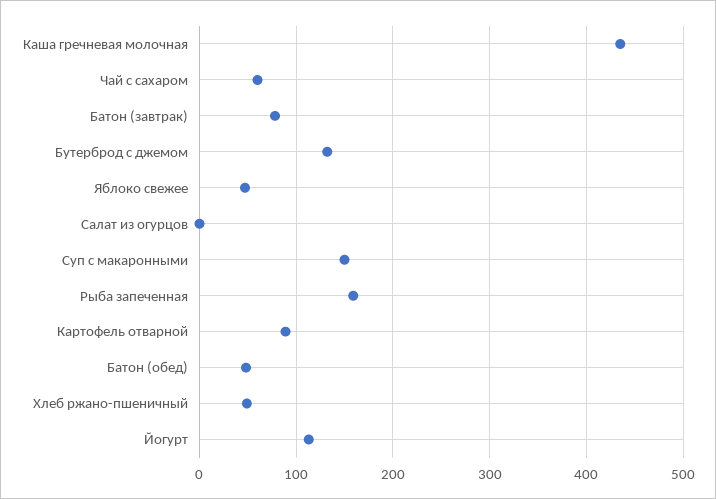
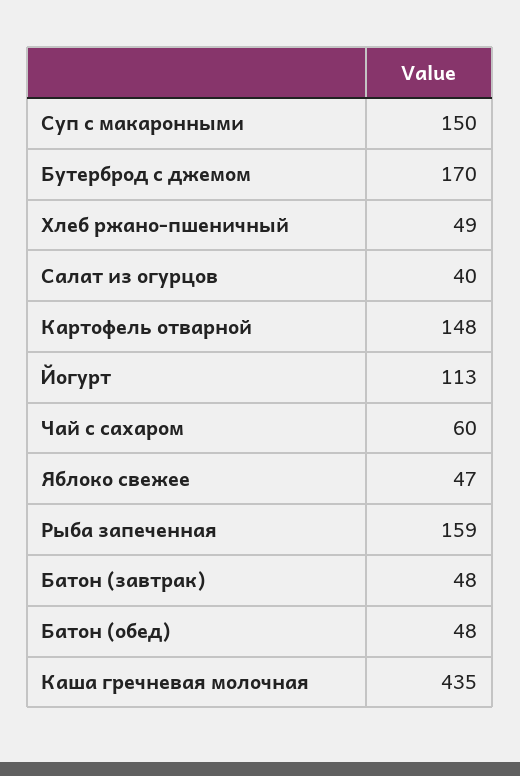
  {
    "Каша гречневая молочная": 435,
    "Чай с сахаром": 60,
-   "Батон (завтрак)": 80,
+   "Батон (завтрак)": 48,
-   "Бутерброд с джемом": 130,
+   "Бутерброд с джемом": 170,
    "Яблоко свежее": 47,
-   "Салат из огурцов": 0,
+   "Салат из огурцов": 40,
    "Суп с макаронными": 150,
    "Рыба запеченная": 159,
-   "Картофель отварной": 90,
+   "Картофель отварной": 148,
    "Батон (обед)": 48,
    "Хлеб ржано-пшеничный": 49,
    "Йогурт": 113
  }

